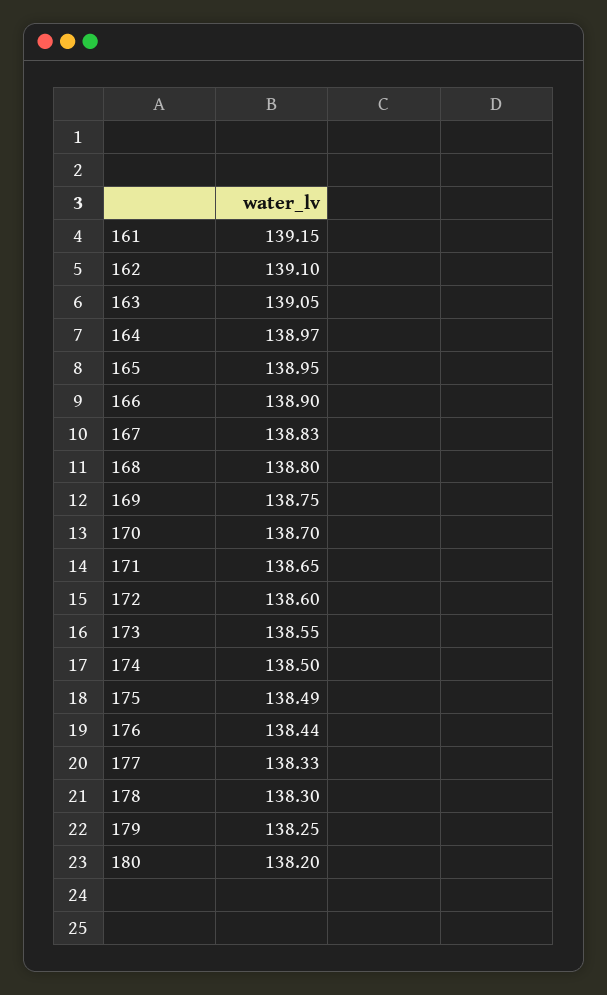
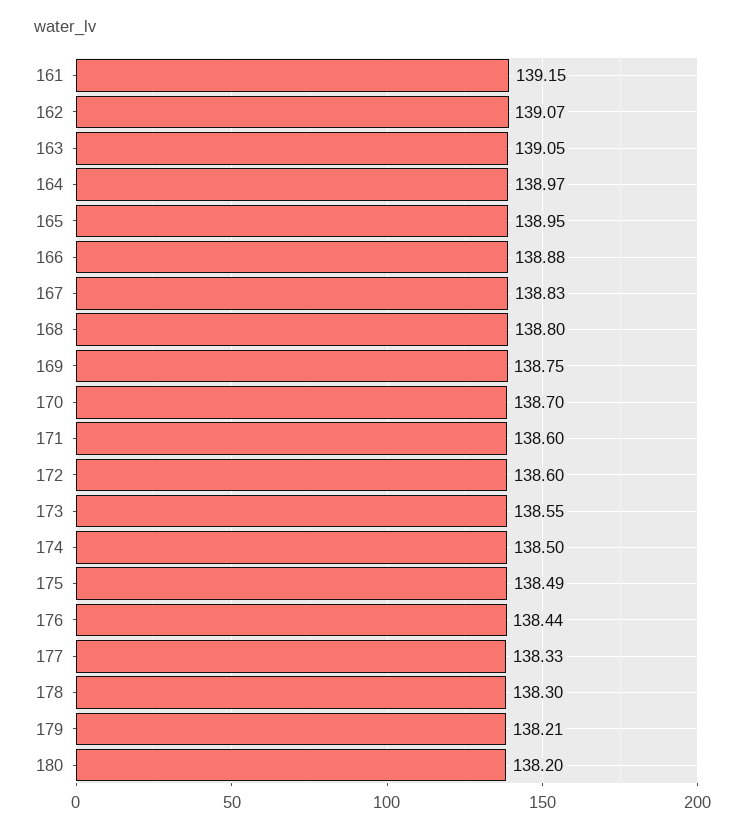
  {
    "161": 139.15,
-   "162": 139.1,
+   "162": 139.07,
    "163": 139.05,
    "164": 138.97,
    "165": 138.95,
-   "166": 138.9,
+   "166": 138.88,
    "167": 138.83,
    "168": 138.8,
    "169": 138.75,
    "170": 138.7,
-   "171": 138.65,
+   "171": 138.6,
    "172": 138.6,
    "173": 138.55,
    "174": 138.5,
    "175": 138.49,
    "176": 138.44,
    "177": 138.33,
    "178": 138.3,
-   "179": 138.25,
+   "179": 138.21,
    "180": 138.2
  }

